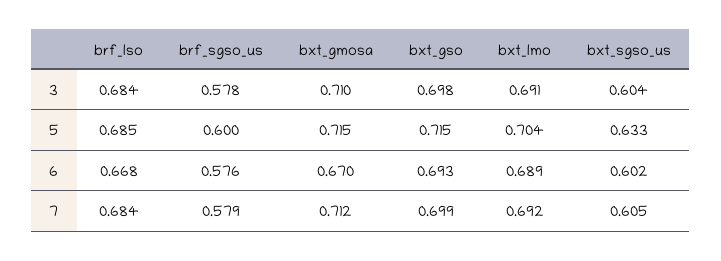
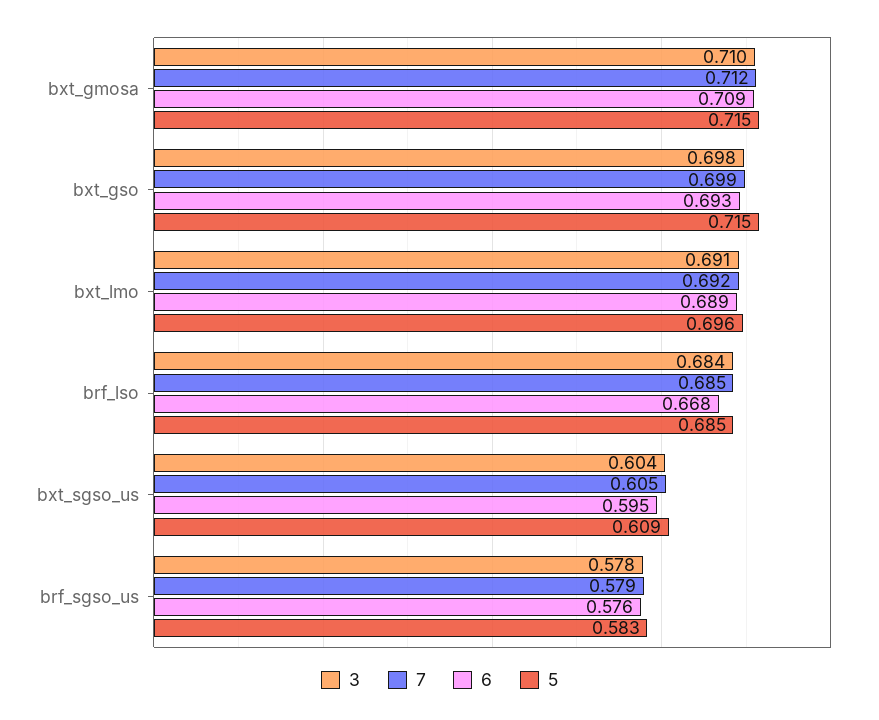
  {
    "3": {
      "brf_lso": 0.684,
      "brf_sgso_us": 0.578,
      "bxt_gmosa": 0.71,
      "bxt_gso": 0.698,
      "bxt_lmo": 0.691,
      "bxt_sgso_us": 0.604
    },
    "5": {
      "brf_lso": 0.685,
-     "brf_sgso_us": 0.6,
+     "brf_sgso_us": 0.583,
      "bxt_gmosa": 0.715,
      "bxt_gso": 0.715,
-     "bxt_lmo": 0.704,
+     "bxt_lmo": 0.696,
-     "bxt_sgso_us": 0.633
+     "bxt_sgso_us": 0.609
    },
    "6": {
      "brf_lso": 0.668,
      "brf_sgso_us": 0.576,
-     "bxt_gmosa": 0.67,
+     "bxt_gmosa": 0.709,
      "bxt_gso": 0.693,
      "bxt_lmo": 0.689,
-     "bxt_sgso_us": 0.602
+     "bxt_sgso_us": 0.595
    },
    "7": {
-     "brf_lso": 0.684,
+     "brf_lso": 0.685,
      "brf_sgso_us": 0.579,
      "bxt_gmosa": 0.712,
      "bxt_gso": 0.699,
      "bxt_lmo": 0.692,
      "bxt_sgso_us": 0.605
    }
  }

